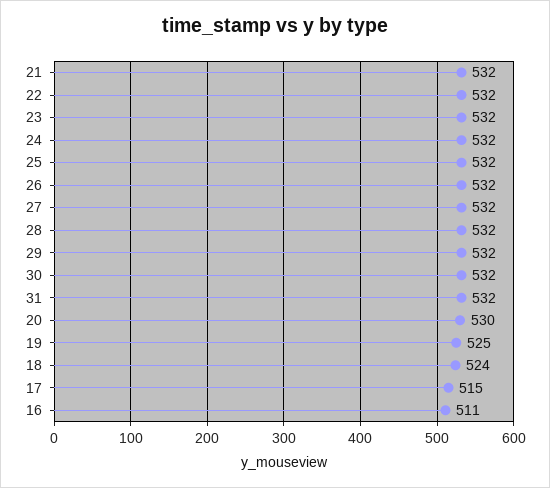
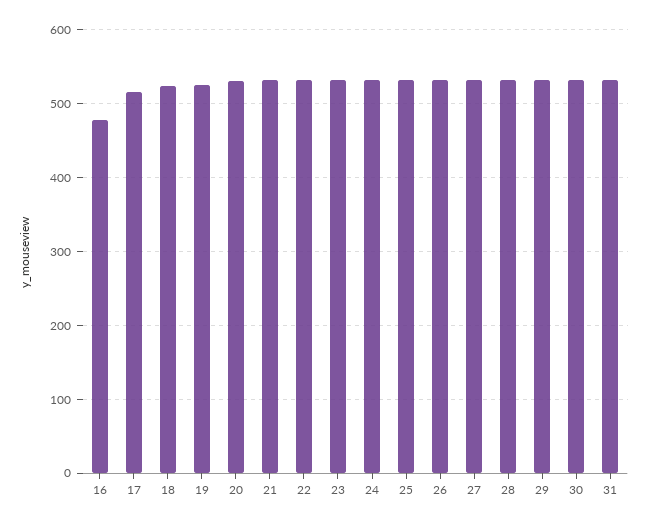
  {
    "21": 532,
    "22": 532,
    "23": 532,
    "24": 532,
    "25": 532,
    "26": 532,
    "27": 532,
    "28": 532,
    "29": 532,
    "30": 532,
    "31": 532,
    "20": 530,
    "19": 525,
    "18": 524,
    "17": 515,
-   "16": 511
+   "16": 480
  }

